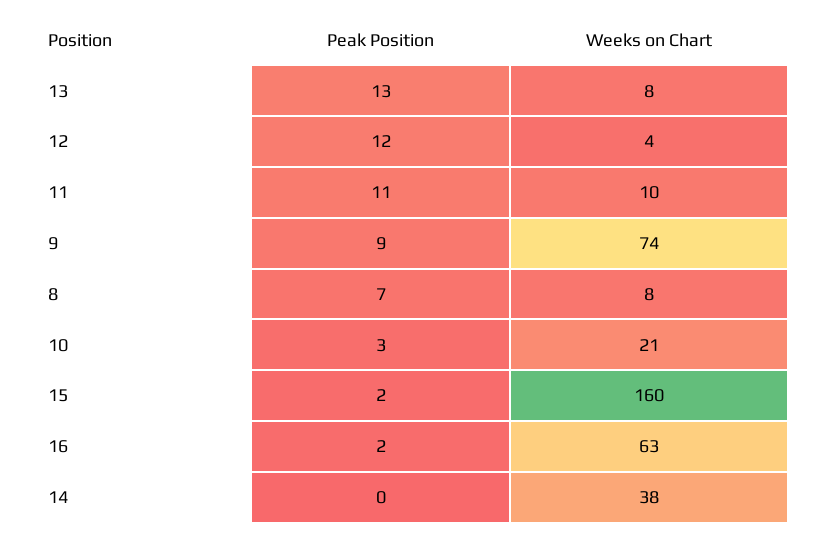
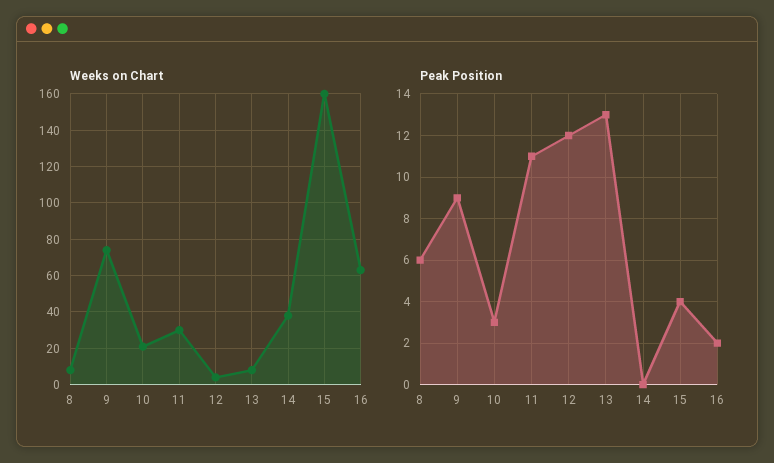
  {
    "Peak Position": {
      "13": 13,
      "12": 12,
      "11": 11,
      "9": 9,
-     "8": 7,
+     "8": 6,
      "10": 3,
-     "15": 2,
+     "15": 4,
      "16": 2,
      "14": 0
    },
    "Weeks on Chart": {
      "13": 8,
      "12": 4,
-     "11": 10,
+     "11": 30,
      "9": 74,
      "8": 8,
      "10": 21,
      "15": 160,
      "16": 63,
      "14": 38
    }
  }

